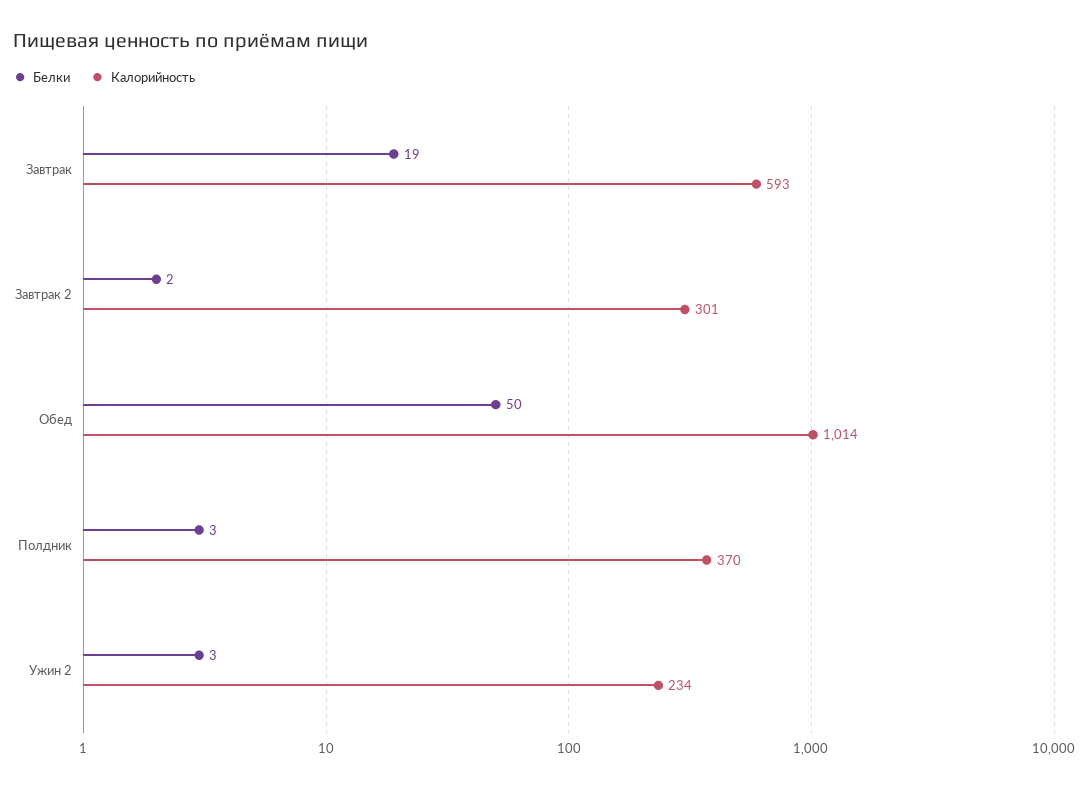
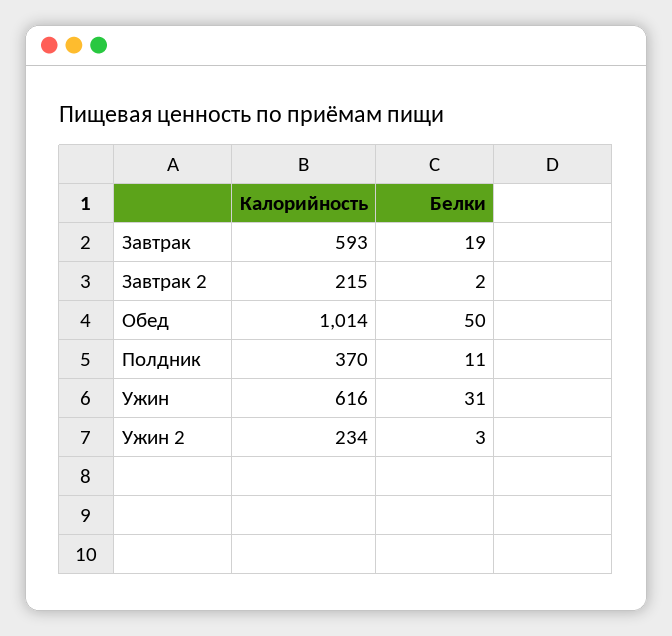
  {
    "Белки": {
      "Завтрак": 19,
      "Завтрак 2": 2,
      "Обед": 50,
-     "Полдник": 3,
+     "Полдник": 11,
-     "Ужин 2": 3
+     "Ужин 2": 3,
+     "Ужин": 31
    },
    "Калорийность": {
      "Завтрак": 593,
-     "Завтрак 2": 301,
+     "Завтрак 2": 215,
      "Обед": 1014,
      "Полдник": 370,
-     "Ужин 2": 234
+     "Ужин 2": 234,
+     "Ужин": 616
    }
  }

